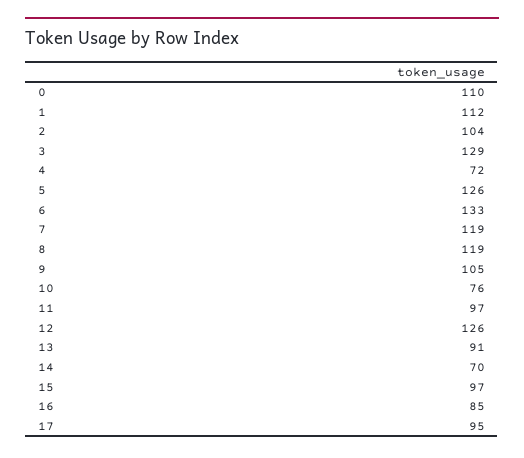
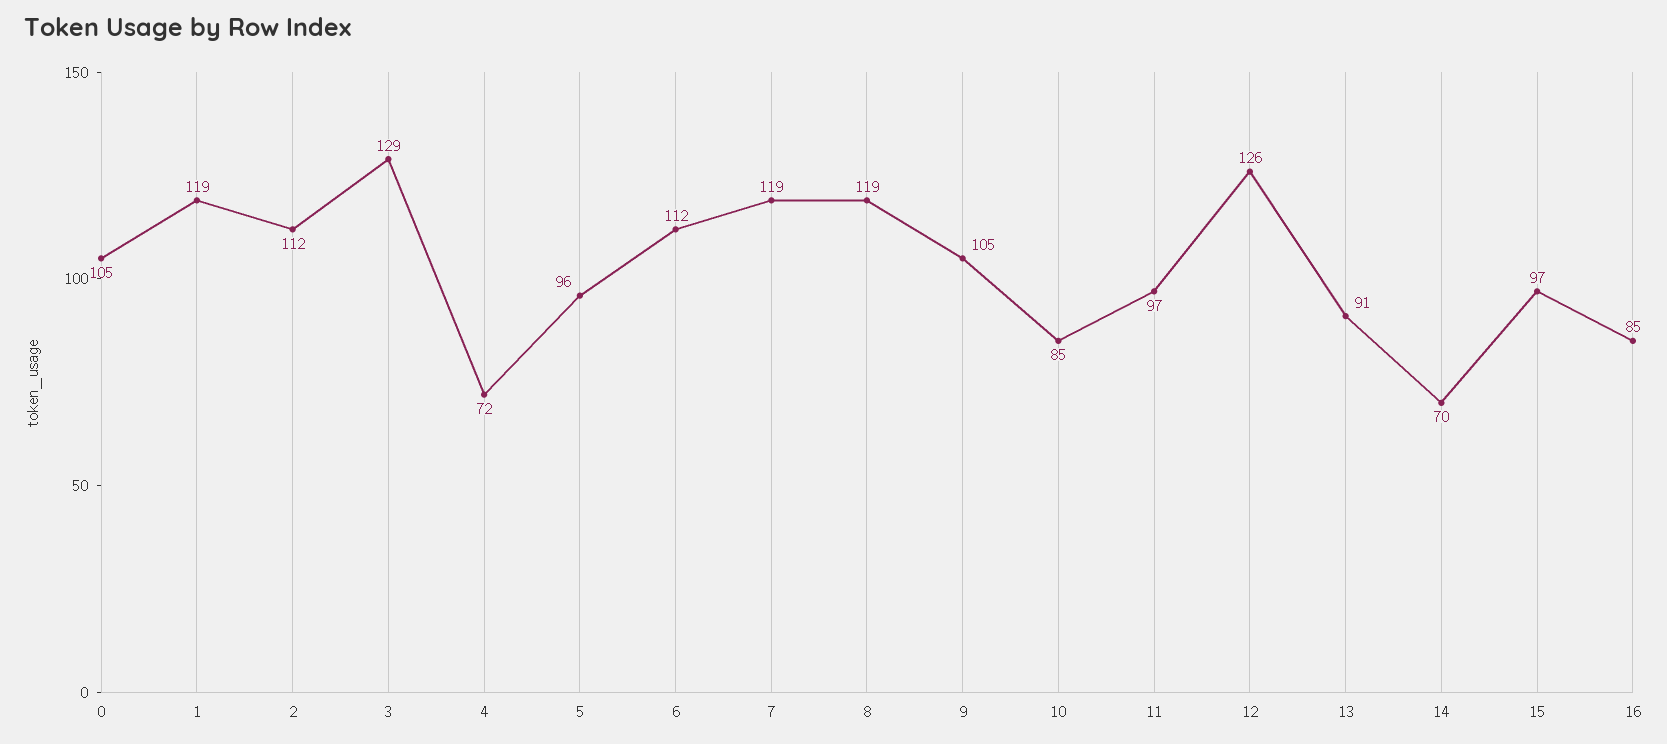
  {
-   "0": 110,
+   "0": 105,
-   "1": 112,
+   "1": 119,
-   "2": 104,
+   "2": 112,
    "3": 129,
    "4": 72,
-   "5": 126,
+   "5": 96,
-   "6": 133,
+   "6": 112,
    "7": 119,
    "8": 119,
    "9": 105,
-   "10": 76,
+   "10": 85,
    "11": 97,
    "12": 126,
    "13": 91,
    "14": 70,
    "15": 97,
-   "16": 85,
+   "16": 85
-   "17": 95
  }

